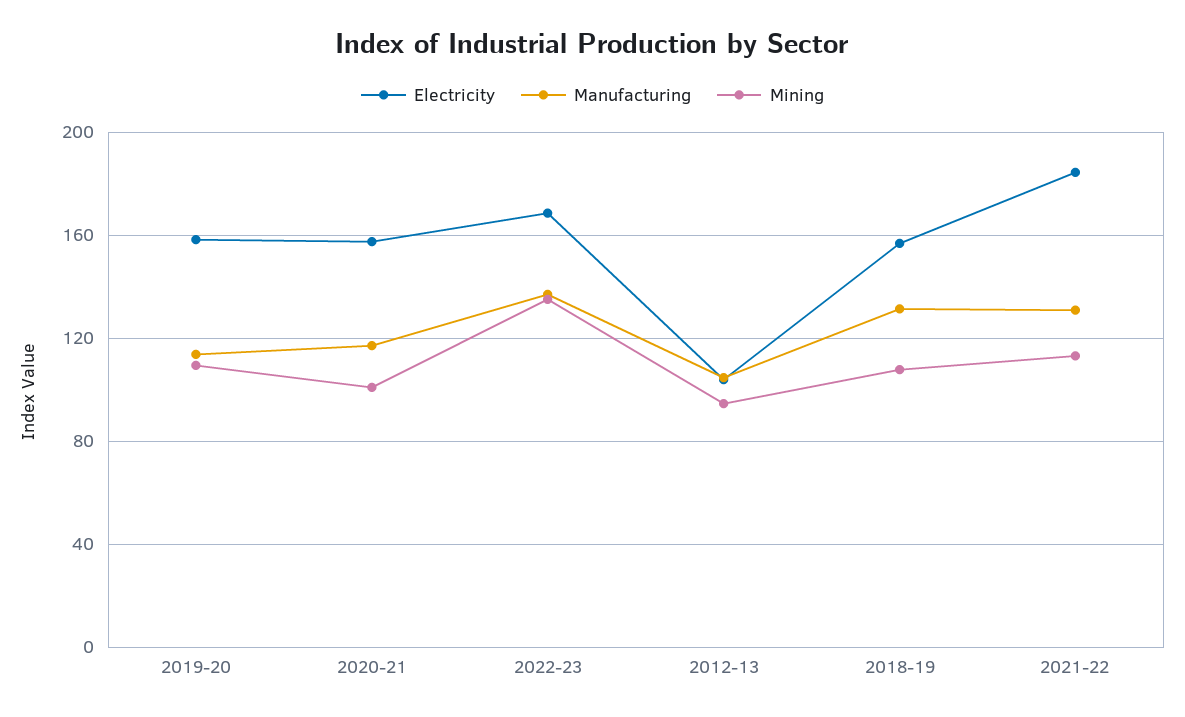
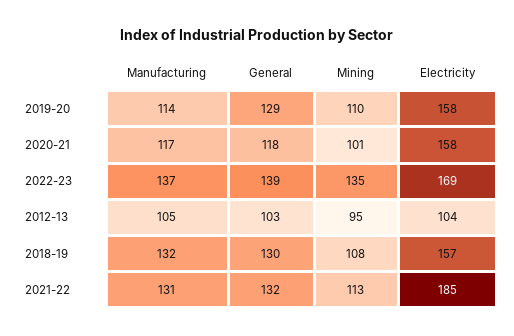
  {
    "Electricity": {
      "2019-20": 158,
      "2020-21": 158,
      "2022-23": 169,
      "2012-13": 104,
      "2018-19": 157,
      "2021-22": 185
    },
    "Manufacturing": {
      "2019-20": 114,
      "2020-21": 117,
      "2022-23": 137,
      "2012-13": 105,
      "2018-19": 132,
      "2021-22": 131
    },
    "Mining": {
      "2019-20": 110,
      "2020-21": 101,
      "2022-23": 135,
      "2012-13": 95,
      "2018-19": 108,
      "2021-22": 113
-   }
+   },
+   "General": {
+     "2019-20": 129,
+     "2020-21": 118,
+     "2022-23": 139,
+     "2012-13": 103,
+     "2018-19": 130,
+     "2021-22": 132
+   }
  }

